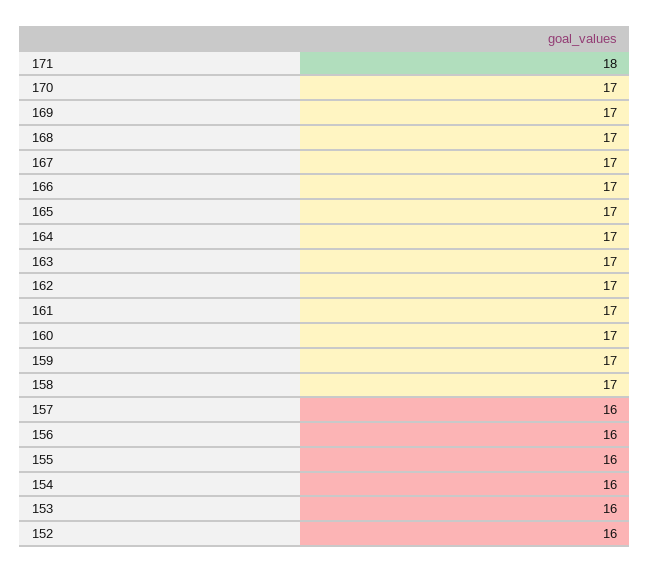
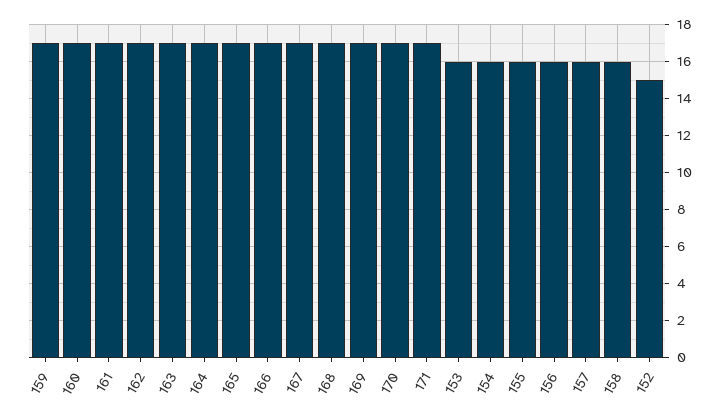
  {
-   "171": 18,
+   "171": 17,
    "170": 17,
    "169": 17,
    "168": 17,
    "167": 17,
    "166": 17,
    "165": 17,
    "164": 17,
    "163": 17,
    "162": 17,
    "161": 17,
    "160": 17,
    "159": 17,
-   "158": 17,
+   "158": 16,
    "157": 16,
    "156": 16,
    "155": 16,
    "154": 16,
    "153": 16,
-   "152": 16
+   "152": 15
  }

